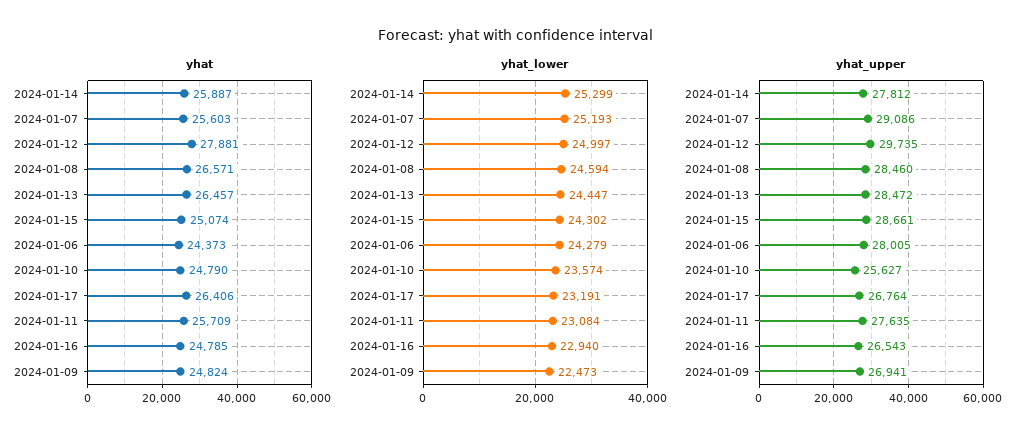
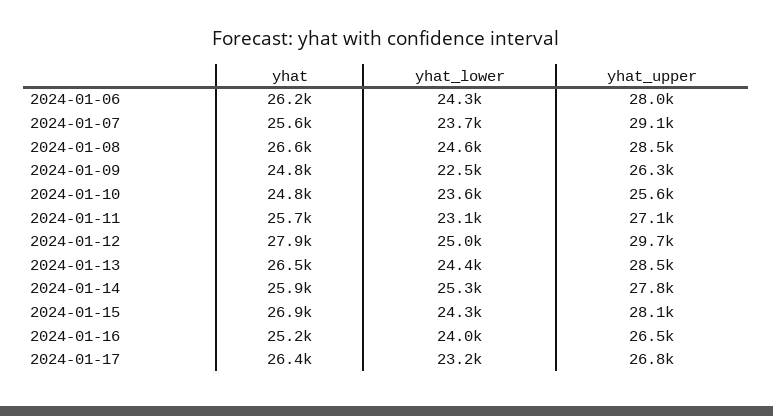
  {
    "yhat": {
      "2024-01-14": 25887,
      "2024-01-07": 25603,
      "2024-01-12": 27881,
      "2024-01-08": 26571,
      "2024-01-13": 26457,
-     "2024-01-15": 25074,
+     "2024-01-15": 26900,
-     "2024-01-06": 24373,
+     "2024-01-06": 26200,
      "2024-01-10": 24790,
      "2024-01-17": 26406,
      "2024-01-11": 25709,
-     "2024-01-16": 24785,
+     "2024-01-16": 25200,
      "2024-01-09": 24824
    },
    "yhat_lower": {
      "2024-01-14": 25299,
-     "2024-01-07": 25193,
+     "2024-01-07": 23700,
      "2024-01-12": 24997,
      "2024-01-08": 24594,
      "2024-01-13": 24447,
      "2024-01-15": 24302,
      "2024-01-06": 24279,
      "2024-01-10": 23574,
      "2024-01-17": 23191,
      "2024-01-11": 23084,
-     "2024-01-16": 22940,
+     "2024-01-16": 24000,
      "2024-01-09": 22473
    },
    "yhat_upper": {
      "2024-01-14": 27812,
      "2024-01-07": 29086,
      "2024-01-12": 29735,
      "2024-01-08": 28460,
      "2024-01-13": 28472,
-     "2024-01-15": 28661,
+     "2024-01-15": 28100,
      "2024-01-06": 28005,
      "2024-01-10": 25627,
      "2024-01-17": 26764,
-     "2024-01-11": 27635,
+     "2024-01-11": 27100,
      "2024-01-16": 26543,
-     "2024-01-09": 26941
+     "2024-01-09": 26300
    }
  }

